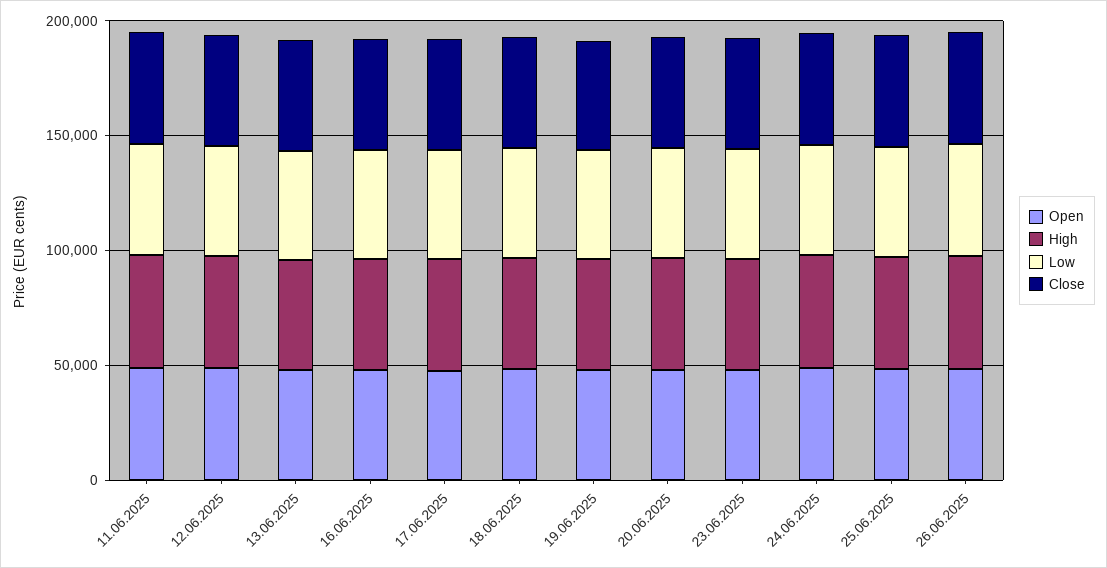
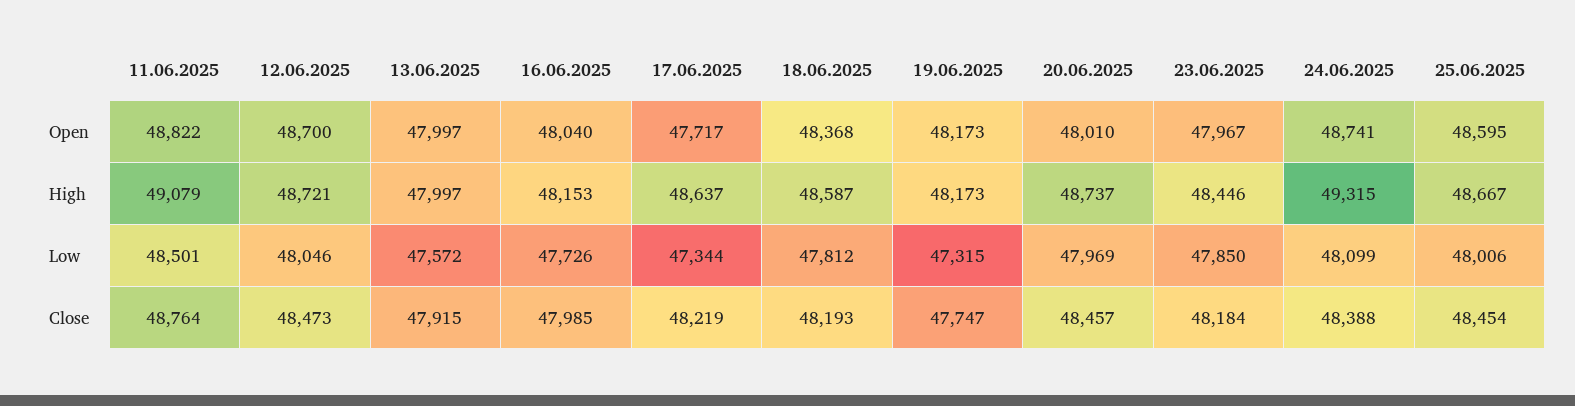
  {
    "Open": {
      "11.06.2025": 48822,
      "12.06.2025": 48700,
      "13.06.2025": 47997,
      "16.06.2025": 48040,
      "17.06.2025": 47717,
      "18.06.2025": 48368,
      "19.06.2025": 48173,
      "20.06.2025": 48010,
      "23.06.2025": 47967,
      "24.06.2025": 48741,
-     "25.06.2025": 48595,
+     "25.06.2025": 48595
-     "26.06.2025": 50000
    },
    "High": {
      "11.06.2025": 49079,
      "12.06.2025": 48721,
      "13.06.2025": 47997,
      "16.06.2025": 48153,
      "17.06.2025": 48637,
      "18.06.2025": 48587,
      "19.06.2025": 48173,
      "20.06.2025": 48737,
      "23.06.2025": 48446,
      "24.06.2025": 49315,
-     "25.06.2025": 48667,
+     "25.06.2025": 48667
-     "26.06.2025": 50000
    },
    "Low": {
      "11.06.2025": 48501,
      "12.06.2025": 48046,
      "13.06.2025": 47572,
      "16.06.2025": 47726,
      "17.06.2025": 47344,
      "18.06.2025": 47812,
      "19.06.2025": 47315,
      "20.06.2025": 47969,
      "23.06.2025": 47850,
      "24.06.2025": 48099,
-     "25.06.2025": 48006,
+     "25.06.2025": 48006
-     "26.06.2025": 50000
    },
    "Close": {
      "11.06.2025": 48764,
      "12.06.2025": 48473,
      "13.06.2025": 47915,
      "16.06.2025": 47985,
      "17.06.2025": 48219,
      "18.06.2025": 48193,
      "19.06.2025": 47747,
      "20.06.2025": 48457,
      "23.06.2025": 48184,
      "24.06.2025": 48388,
-     "25.06.2025": 48454,
+     "25.06.2025": 48454
-     "26.06.2025": 50000
    }
  }

